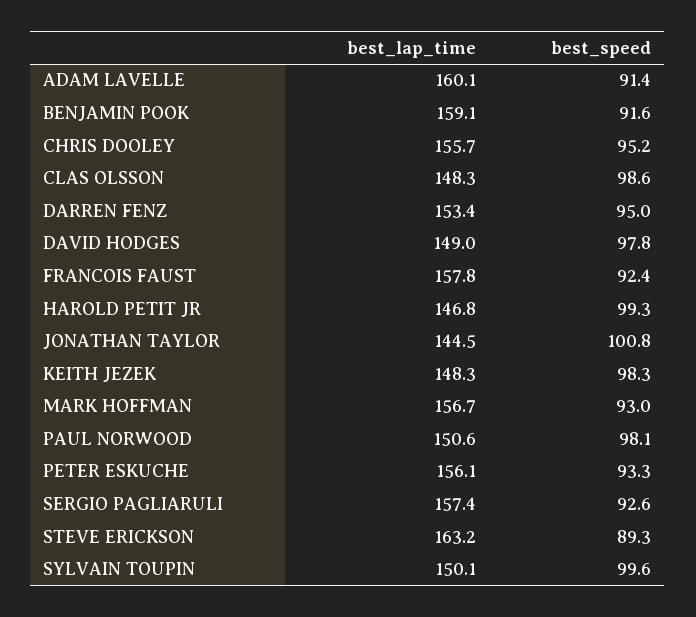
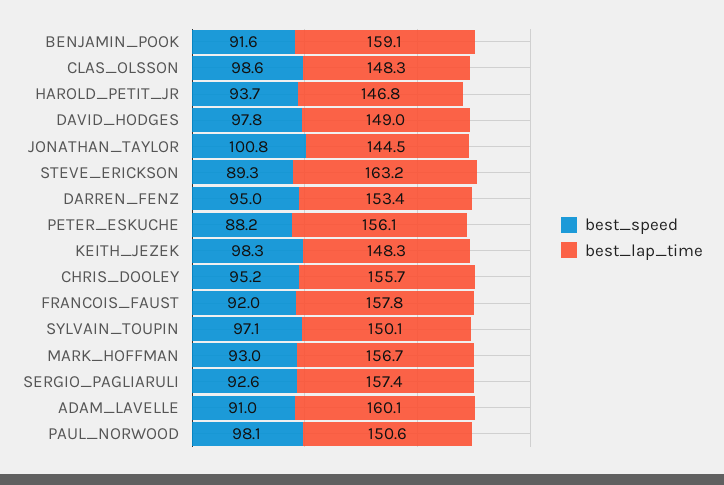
  {
    "best_lap_time": {
      "ADAM LAVELLE": 160.1,
      "BENJAMIN POOK": 159.1,
      "CHRIS DOOLEY": 155.7,
      "CLAS OLSSON": 148.3,
      "DARREN FENZ": 153.4,
      "DAVID HODGES": 149,
      "FRANCOIS FAUST": 157.8,
      "HAROLD PETIT JR": 146.8,
      "JONATHAN TAYLOR": 144.5,
      "KEITH JEZEK": 148.3,
      "MARK HOFFMAN": 156.7,
      "PAUL NORWOOD": 150.6,
      "PETER ESKUCHE": 156.1,
      "SERGIO PAGLIARULI": 157.4,
      "STEVE ERICKSON": 163.2,
      "SYLVAIN TOUPIN": 150.1
    },
    "best_speed": {
-     "ADAM LAVELLE": 91.4,
+     "ADAM LAVELLE": 91,
      "BENJAMIN POOK": 91.6,
      "CHRIS DOOLEY": 95.2,
      "CLAS OLSSON": 98.6,
      "DARREN FENZ": 95,
      "DAVID HODGES": 97.8,
-     "FRANCOIS FAUST": 92.4,
+     "FRANCOIS FAUST": 92,
-     "HAROLD PETIT JR": 99.3,
+     "HAROLD PETIT JR": 93.7,
      "JONATHAN TAYLOR": 100.8,
      "KEITH JEZEK": 98.3,
      "MARK HOFFMAN": 93,
      "PAUL NORWOOD": 98.1,
-     "PETER ESKUCHE": 93.3,
+     "PETER ESKUCHE": 88.2,
      "SERGIO PAGLIARULI": 92.6,
      "STEVE ERICKSON": 89.3,
-     "SYLVAIN TOUPIN": 99.6
+     "SYLVAIN TOUPIN": 97.1
    }
  }

